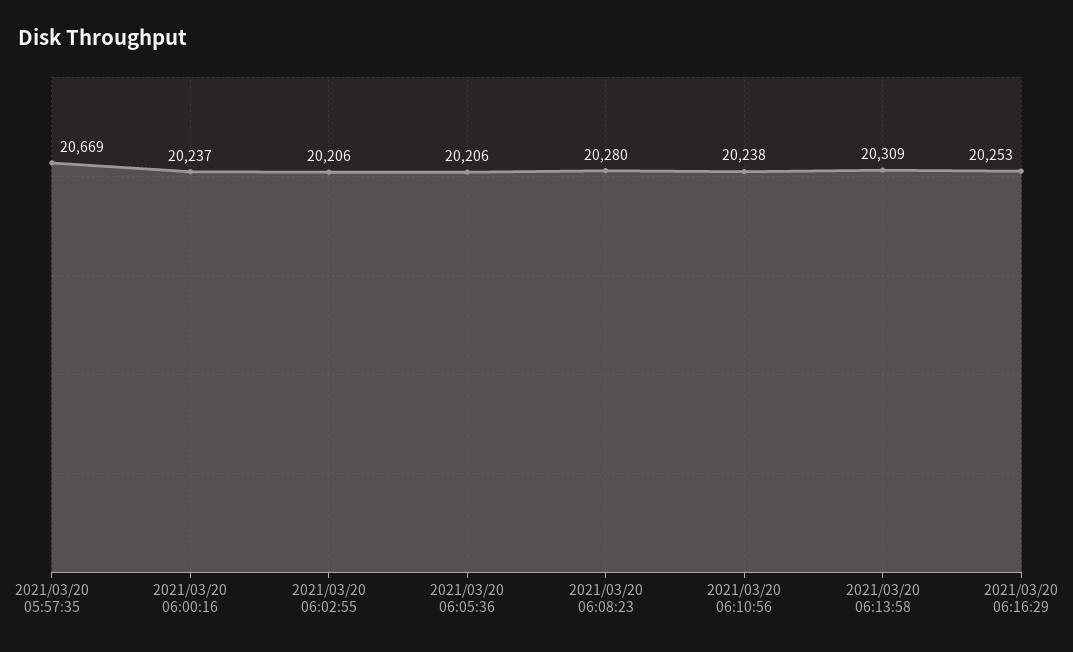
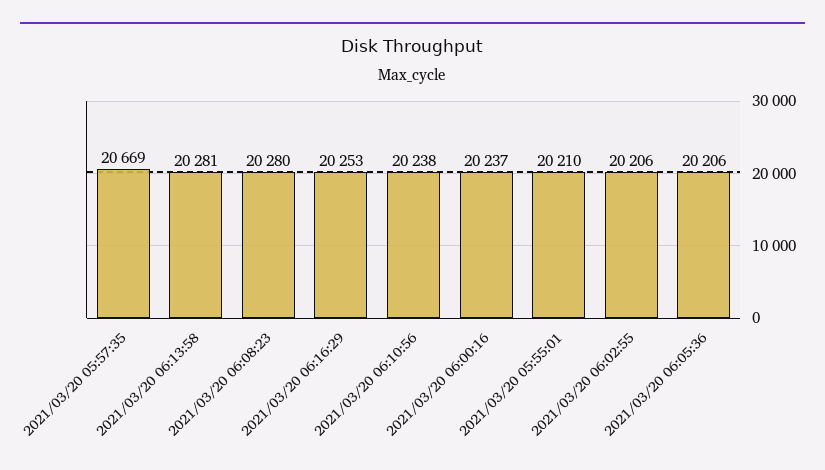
  {
    "2021/03/20 05:57:35": 20669,
    "2021/03/20 06:00:16": 20237,
    "2021/03/20 06:02:55": 20206,
    "2021/03/20 06:05:36": 20206,
    "2021/03/20 06:08:23": 20280,
    "2021/03/20 06:10:56": 20238,
-   "2021/03/20 06:13:58": 20309,
+   "2021/03/20 06:13:58": 20281,
-   "2021/03/20 06:16:29": 20253
+   "2021/03/20 06:16:29": 20253,
+   "2021/03/20 05:55:01": 20210
  }

